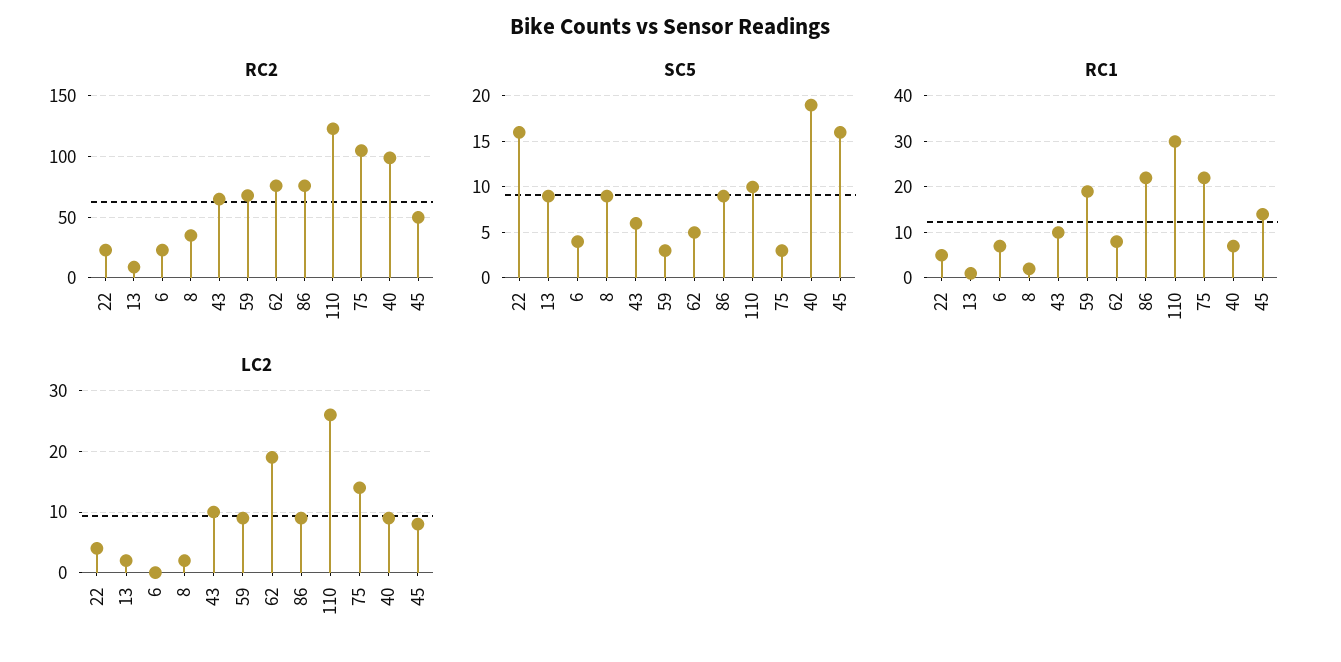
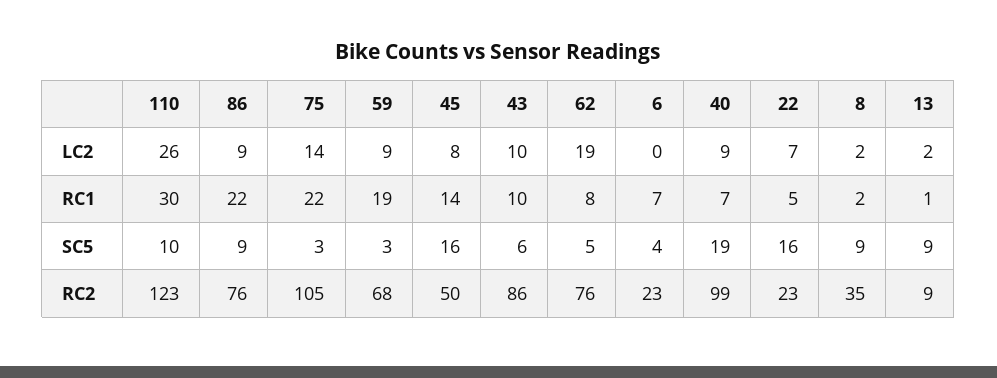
  {
    "RC2": {
      "22": 23,
      "13": 9,
      "6": 23,
      "8": 35,
-     "43": 65,
+     "43": 86,
      "59": 68,
      "62": 76,
      "86": 76,
      "110": 123,
      "75": 105,
      "40": 99,
      "45": 50
    },
    "SC5": {
      "22": 16,
      "13": 9,
      "6": 4,
      "8": 9,
      "43": 6,
      "59": 3,
      "62": 5,
      "86": 9,
      "110": 10,
      "75": 3,
      "40": 19,
      "45": 16
    },
    "RC1": {
      "22": 5,
      "13": 1,
      "6": 7,
      "8": 2,
      "43": 10,
      "59": 19,
      "62": 8,
      "86": 22,
      "110": 30,
      "75": 22,
      "40": 7,
      "45": 14
    },
    "LC2": {
-     "22": 4,
+     "22": 7,
      "13": 2,
      "6": 0,
      "8": 2,
      "43": 10,
      "59": 9,
      "62": 19,
      "86": 9,
      "110": 26,
      "75": 14,
      "40": 9,
      "45": 8
    }
  }

